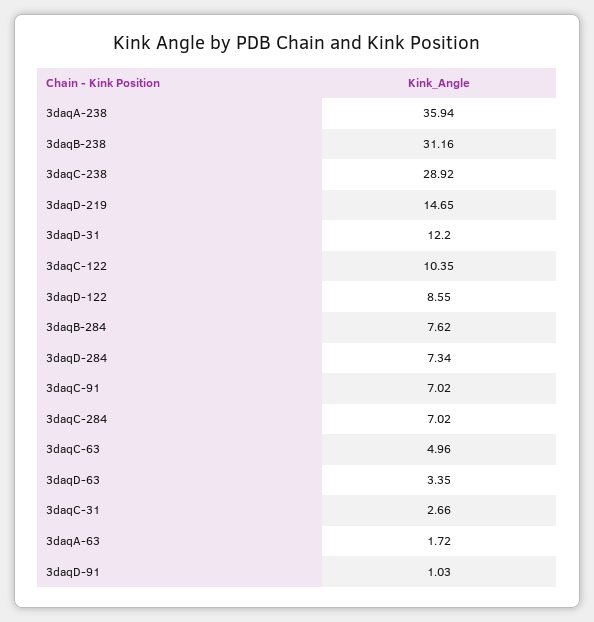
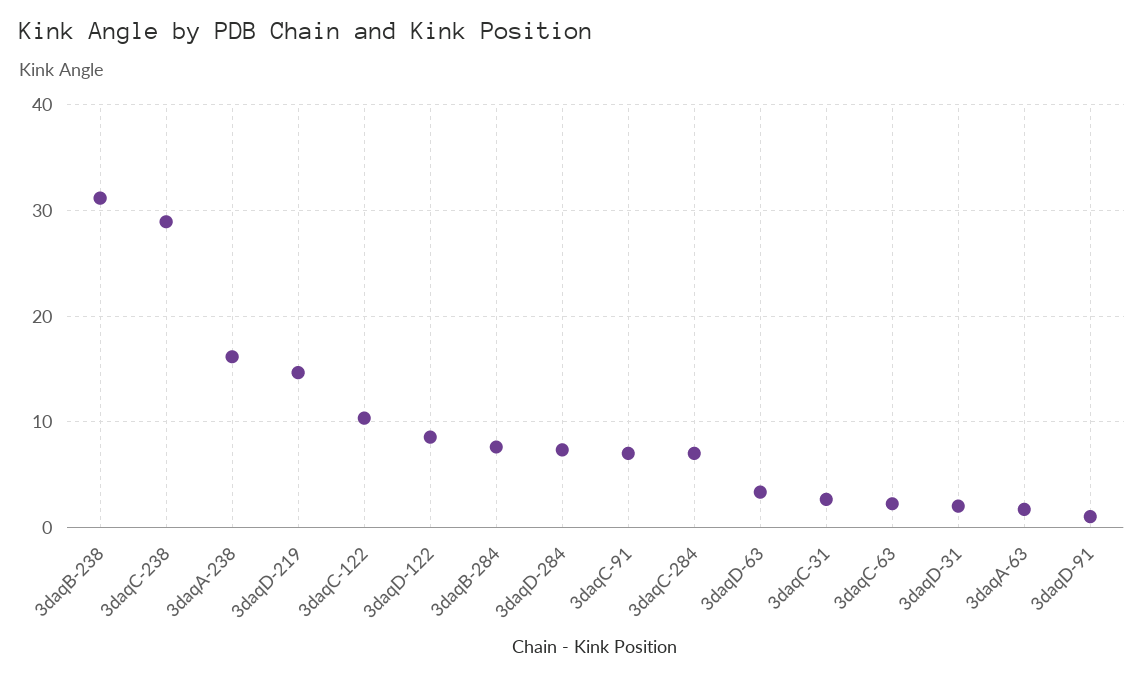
  {
-   "3daqA-238": 35.94,
+   "3daqA-238": 16,
    "3daqB-238": 31.16,
    "3daqC-238": 28.92,
    "3daqD-219": 14.65,
-   "3daqD-31": 12.2,
+   "3daqD-31": 2,
    "3daqC-122": 10.35,
    "3daqD-122": 8.55,
    "3daqB-284": 7.62,
    "3daqD-284": 7.34,
    "3daqC-91": 7.02,
    "3daqC-284": 7.02,
-   "3daqC-63": 4.96,
+   "3daqC-63": 2,
    "3daqD-63": 3.35,
    "3daqC-31": 2.66,
    "3daqA-63": 1.72,
    "3daqD-91": 1.03
  }

